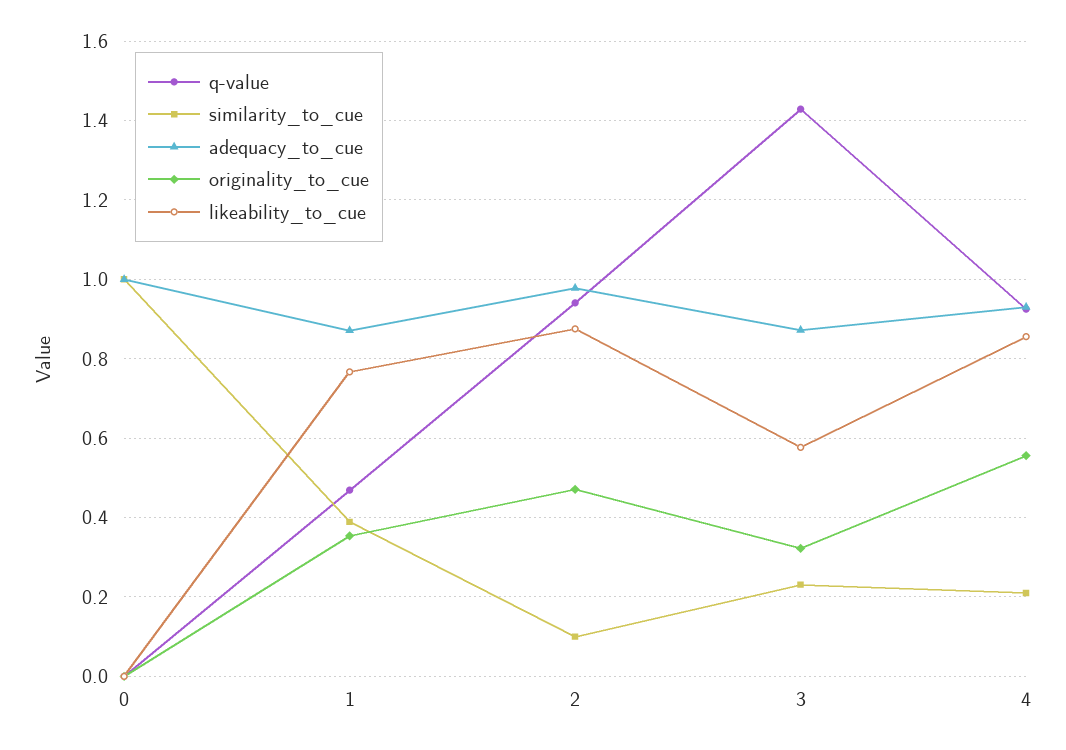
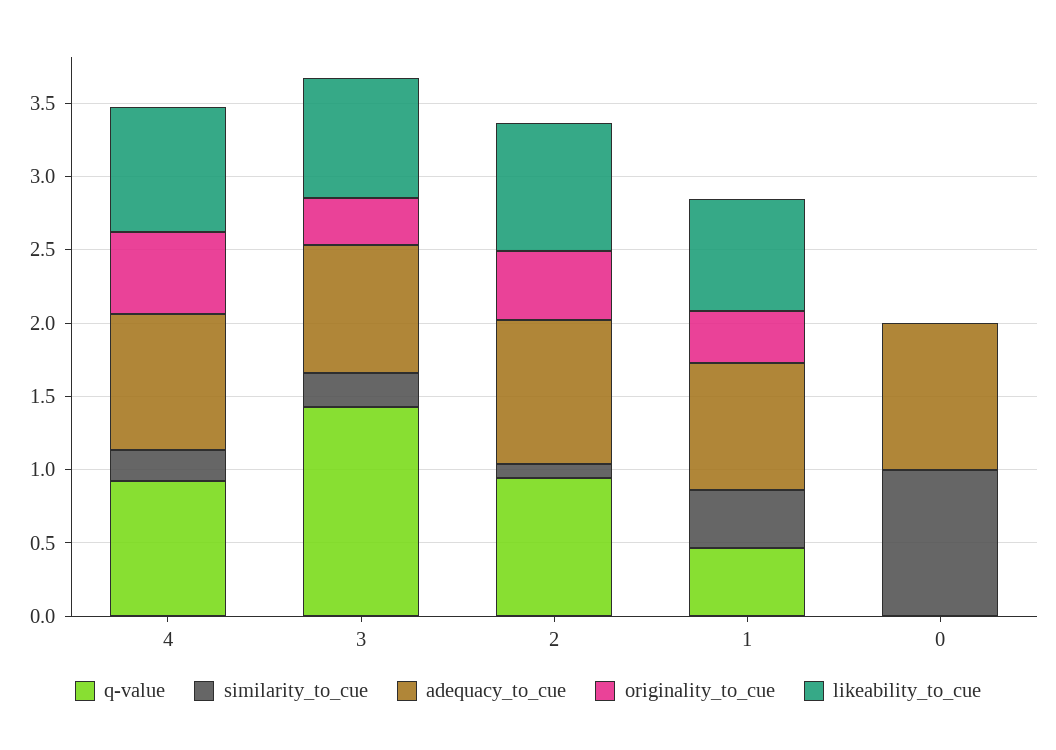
  {
    "q-value": {
      "0": 0,
      "1": 0.46,
      "2": 0.94,
      "3": 1.42,
      "4": 0.92
    },
    "similarity_to_cue": {
      "0": 1,
      "1": 0.38,
      "2": 0.1,
      "3": 0.24,
      "4": 0.22
    },
    "adequacy_to_cue": {
      "0": 1,
      "1": 0.88,
      "2": 0.98,
      "3": 0.88,
      "4": 0.94
    },
    "originality_to_cue": {
      "0": 0,
      "1": 0.36,
      "2": 0.48,
      "3": 0.32,
      "4": 0.56
    },
    "likeability_to_cue": {
      "0": 0,
      "1": 0.76,
      "2": 0.88,
-     "3": 0.58,
+     "3": 0.8,
      "4": 0.86
    }
  }

